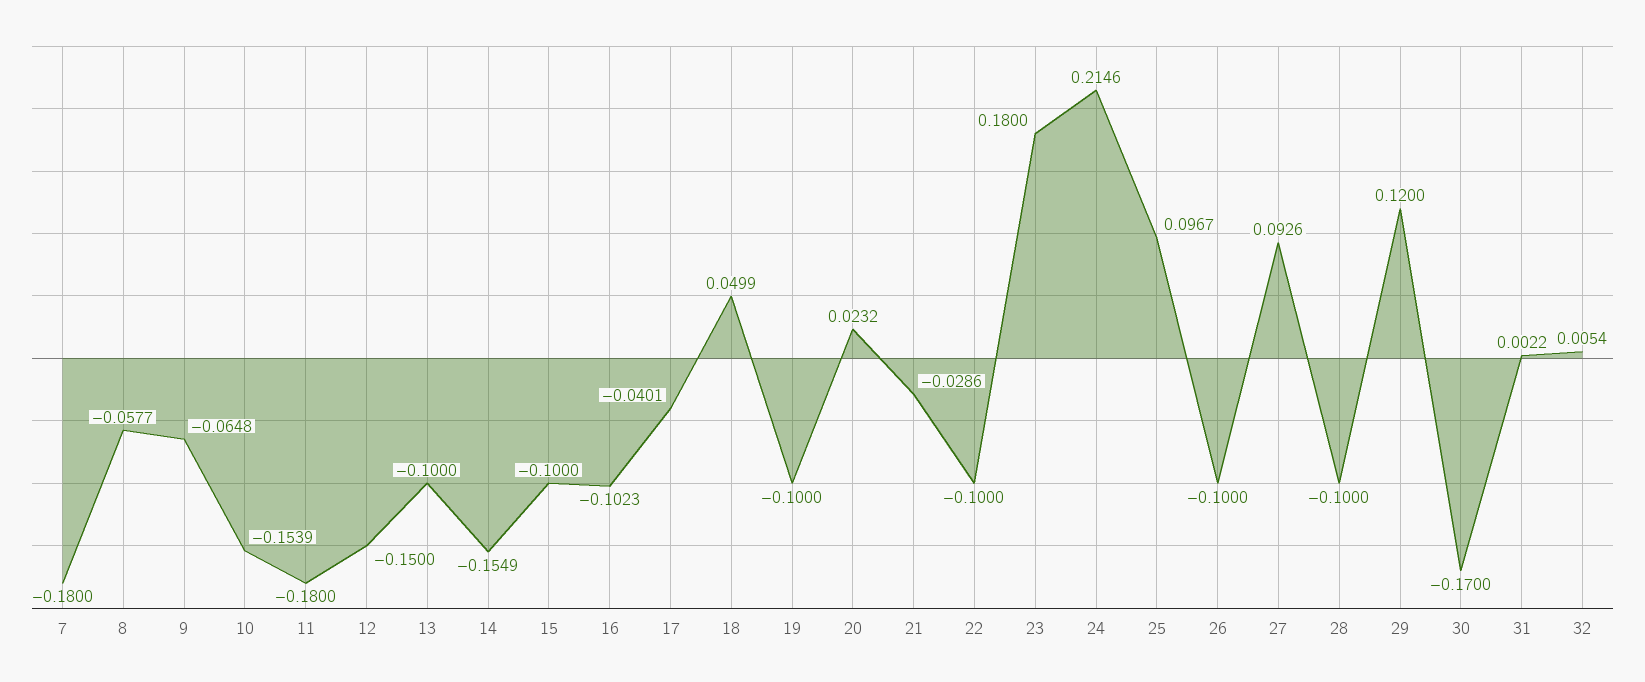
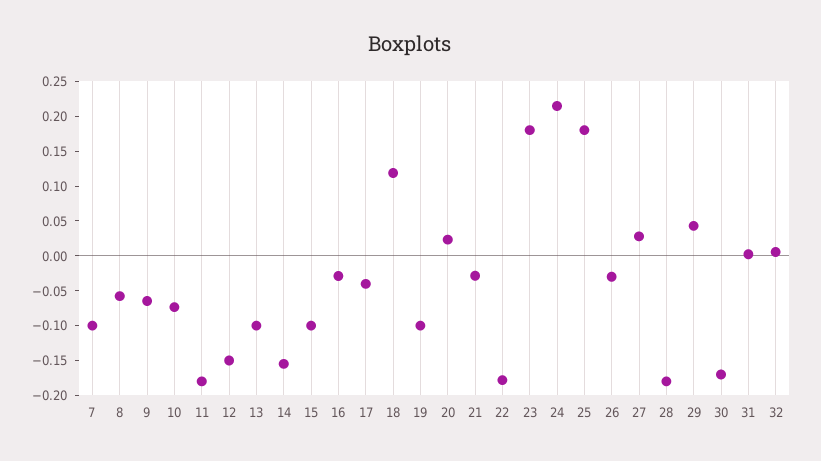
  {
-   "7": -0.18,
+   "7": -0.1,
    "8": -0.0577,
    "9": -0.0648,
-   "10": -0.1539,
+   "10": -0.075,
    "11": -0.18,
    "12": -0.15,
    "13": -0.1,
    "14": -0.1549,
    "15": -0.1,
-   "16": -0.1023,
+   "16": -0.025,
    "17": -0.0401,
-   "18": 0.0499,
+   "18": 0.125,
    "19": -0.1,
    "20": 0.0232,
    "21": -0.0286,
-   "22": -0.1,
+   "22": -0.175,
    "23": 0.18,
    "24": 0.2146,
-   "25": 0.0967,
+   "25": 0.175,
-   "26": -0.1,
+   "26": -0.025,
-   "27": 0.0926,
+   "27": 0.025,
-   "28": -0.1,
+   "28": -0.175,
-   "29": 0.12,
+   "29": 0.05,
    "30": -0.17,
    "31": 0.0022,
    "32": 0.0054
  }

